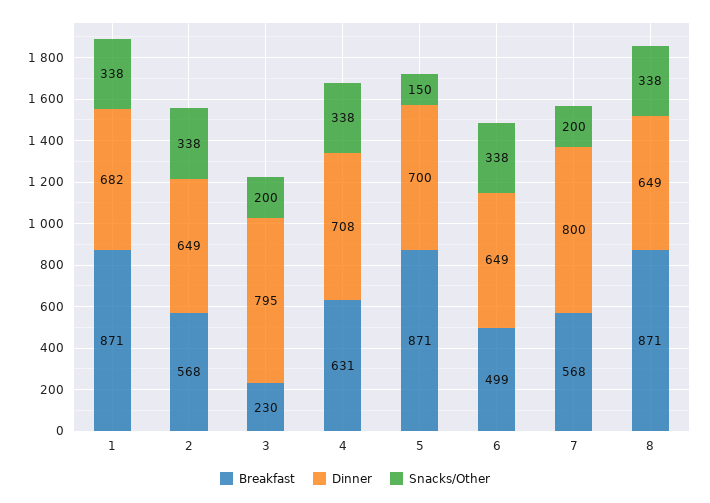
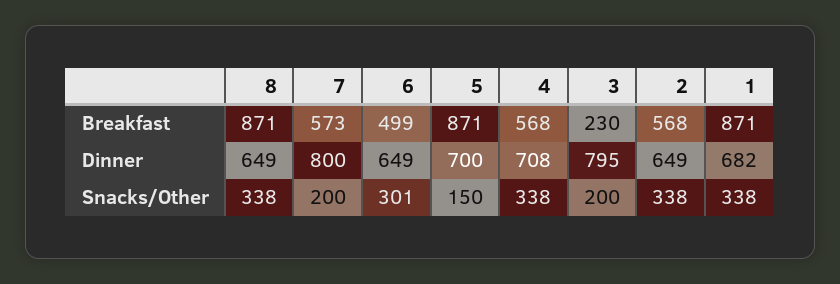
  {
    "Breakfast": {
      "1": 871,
      "2": 568,
      "3": 230,
-     "4": 631,
+     "4": 568,
      "5": 871,
      "6": 499,
-     "7": 568,
+     "7": 573,
      "8": 871
    },
    "Dinner": {
      "1": 682,
      "2": 649,
      "3": 795,
      "4": 708,
      "5": 700,
      "6": 649,
      "7": 800,
      "8": 649
    },
    "Snacks/Other": {
      "1": 338,
      "2": 338,
      "3": 200,
      "4": 338,
      "5": 150,
-     "6": 338,
+     "6": 301,
      "7": 200,
      "8": 338
    }
  }

